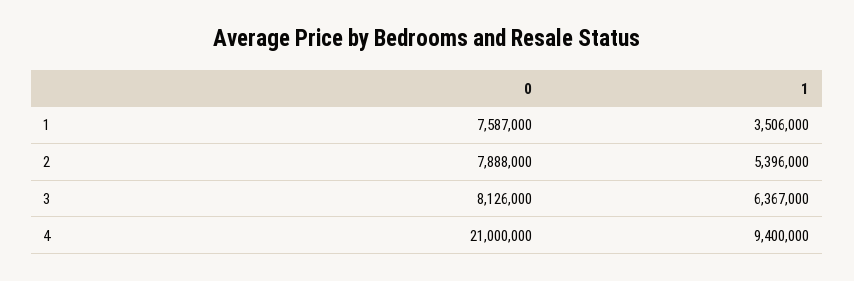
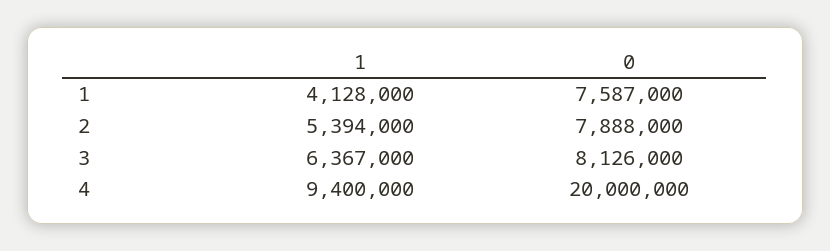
  {
    "0": {
      "1": 7587000,
      "2": 7888000,
      "3": 8126000,
-     "4": 21000000
+     "4": 20000000
    },
    "1": {
-     "1": 3506000,
+     "1": 4128000,
-     "2": 5396000,
+     "2": 5394000,
      "3": 6367000,
      "4": 9400000
    }
  }

